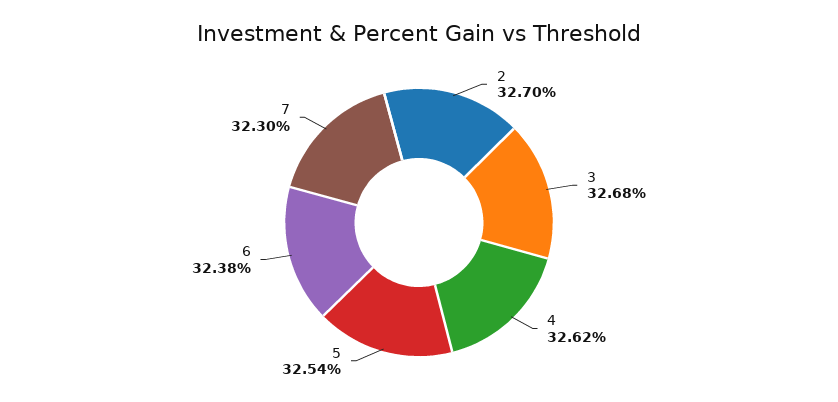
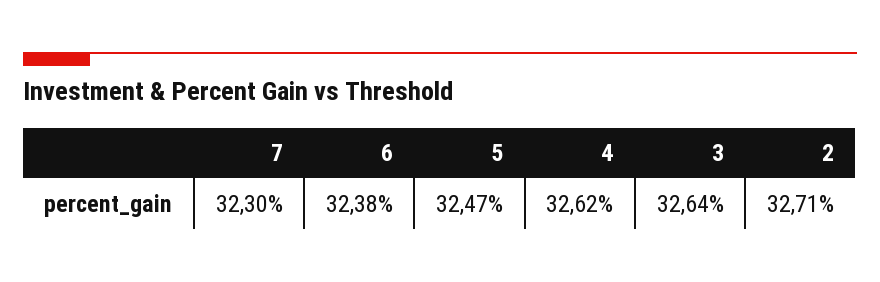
  {
-   "2": 32.7,
+   "2": 32.71,
-   "3": 32.68,
+   "3": 32.64,
    "4": 32.62,
-   "5": 32.54,
+   "5": 32.47,
    "6": 32.38,
    "7": 32.3
  }

